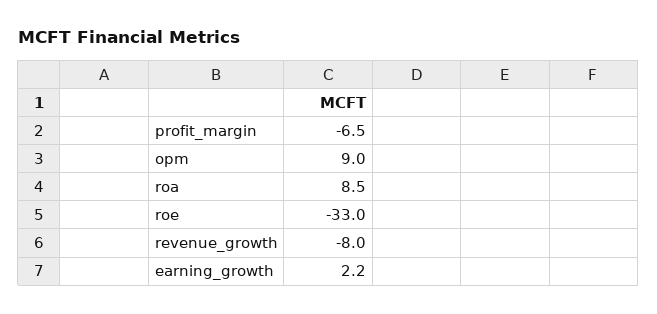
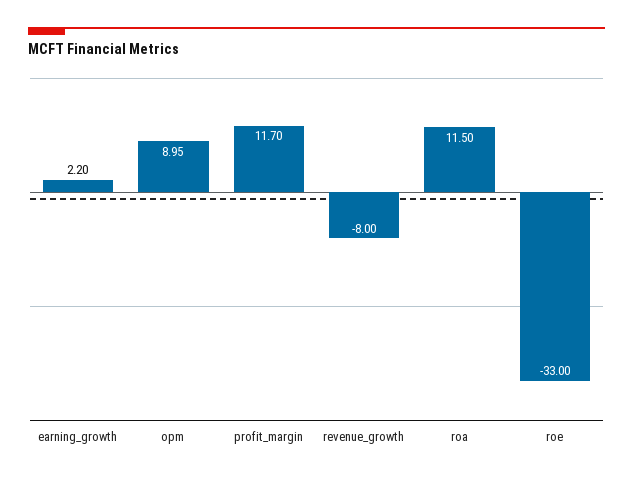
  {
-   "profit_margin": -6.5,
+   "profit_margin": 11.7,
    "opm": 8.95,
-   "roa": 8.5,
+   "roa": 11.5,
    "roe": -33,
    "revenue_growth": -8,
    "earning_growth": 2.2
  }

